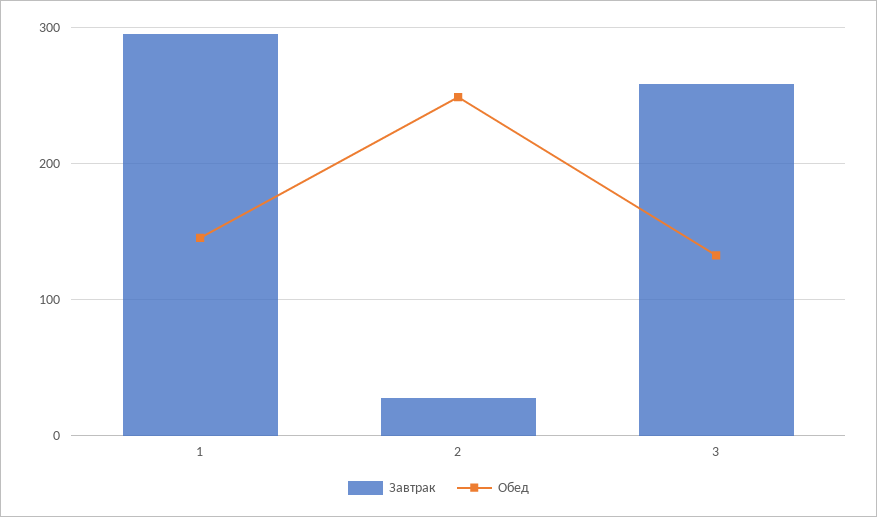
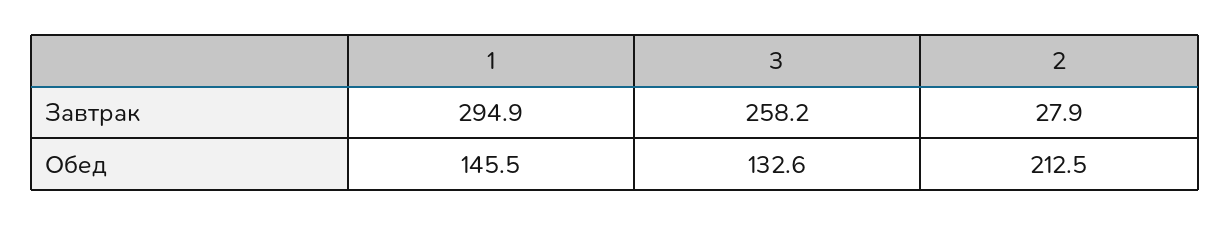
  {
    "Завтрак": {
      "1": 294.9,
      "2": 27.9,
      "3": 258.2
    },
    "Обед": {
      "1": 145.5,
-     "2": 250,
+     "2": 212.5,
      "3": 132.6
    }
  }

